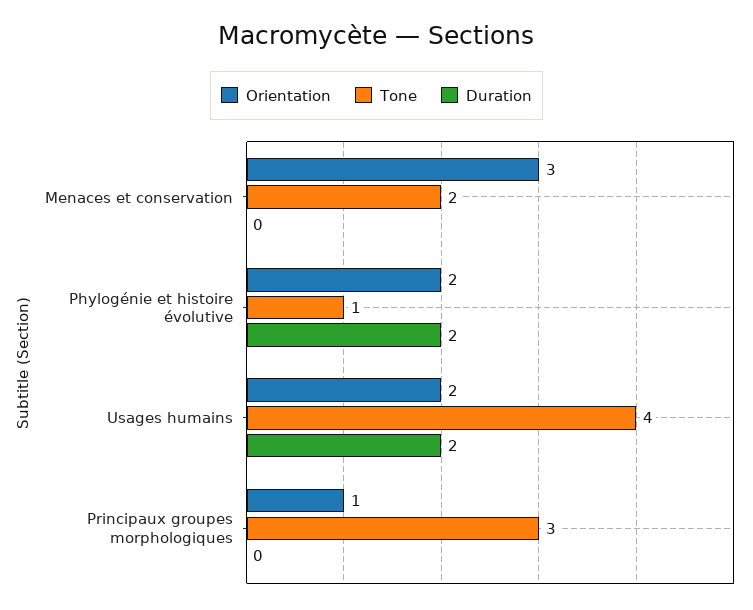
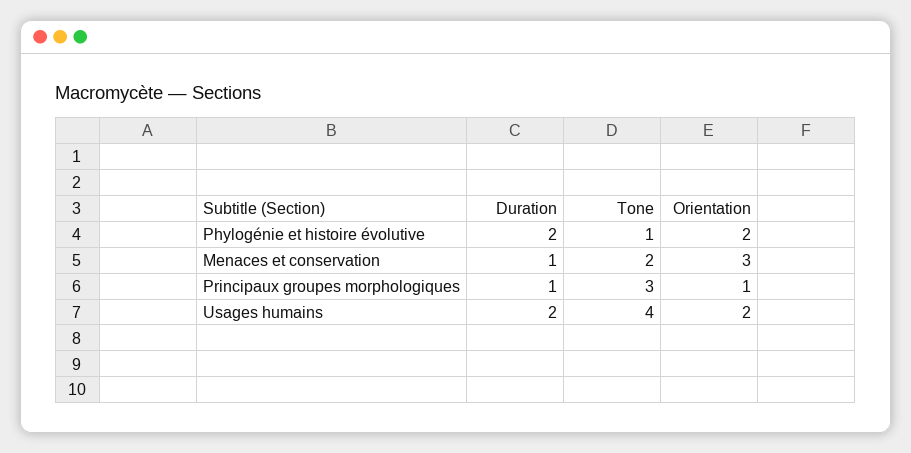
  {
    "Orientation": {
      "Menaces et conservation": 3,
      "Phylogénie et histoire évolutive": 2,
      "Usages humains": 2,
      "Principaux groupes morphologiques": 1
    },
    "Tone": {
      "Menaces et conservation": 2,
      "Phylogénie et histoire évolutive": 1,
      "Usages humains": 4,
      "Principaux groupes morphologiques": 3
    },
    "Duration": {
-     "Menaces et conservation": 0,
+     "Menaces et conservation": 1,
      "Phylogénie et histoire évolutive": 2,
      "Usages humains": 2,
-     "Principaux groupes morphologiques": 0
+     "Principaux groupes morphologiques": 1
    }
  }

